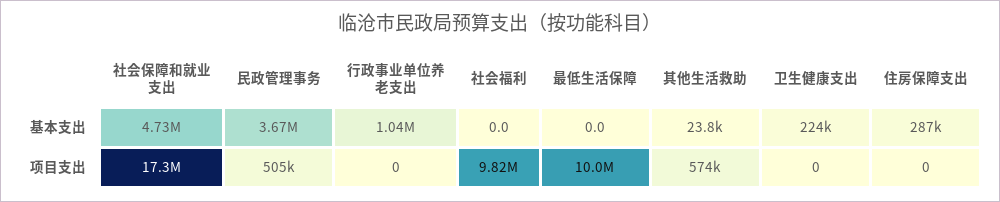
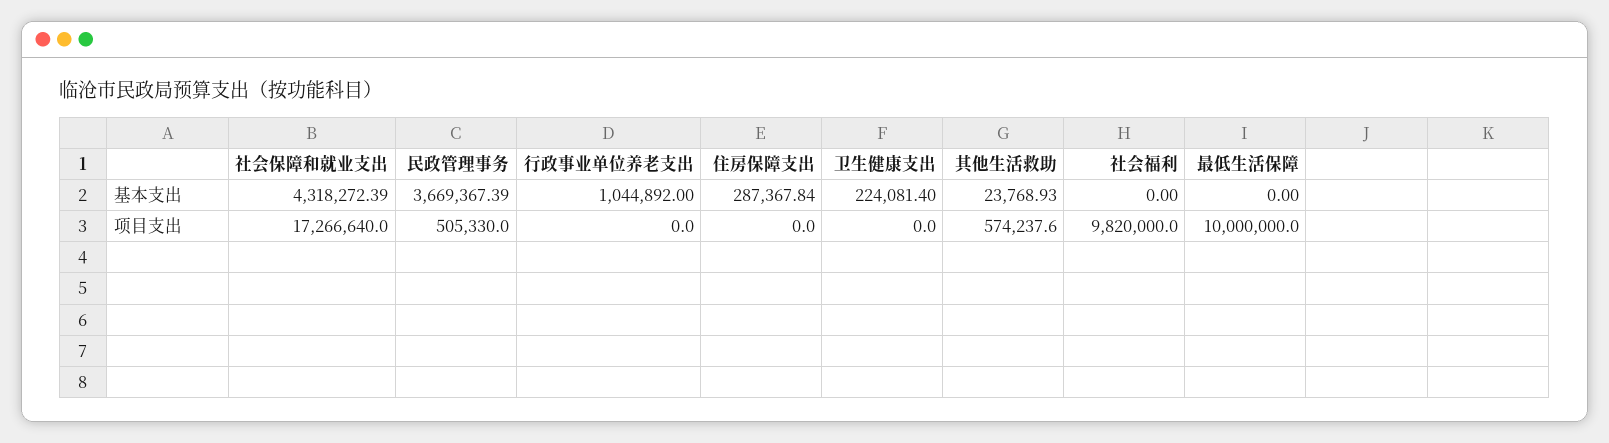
  {
    "社会保障和就业支出": {
-     "基本支出": 4730000,
+     "基本支出": 4318272.39,
      "项目支出": 17266640
    },
    "民政管理事务": {
      "基本支出": 3669367.39,
      "项目支出": 505330
    },
    "行政事业单位养老支出": {
      "基本支出": 1044892,
      "项目支出": 0
    },
    "社会福利": {
      "基本支出": 0,
      "项目支出": 9820000
    },
    "最低生活保障": {
      "基本支出": 0,
      "项目支出": 10000000
    },
    "其他生活救助": {
      "基本支出": 23768.93,
      "项目支出": 574237.6
    },
    "卫生健康支出": {
      "基本支出": 224081.4,
      "项目支出": 0
    },
    "住房保障支出": {
      "基本支出": 287367.84,
      "项目支出": 0
    }
  }

